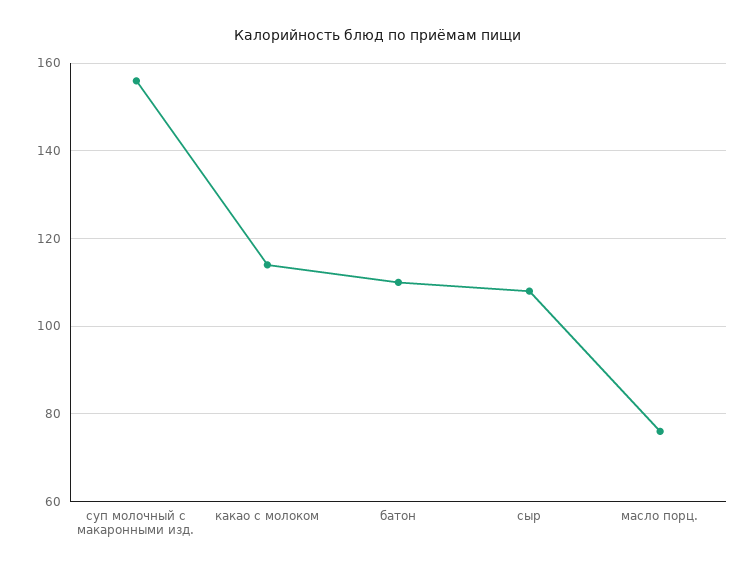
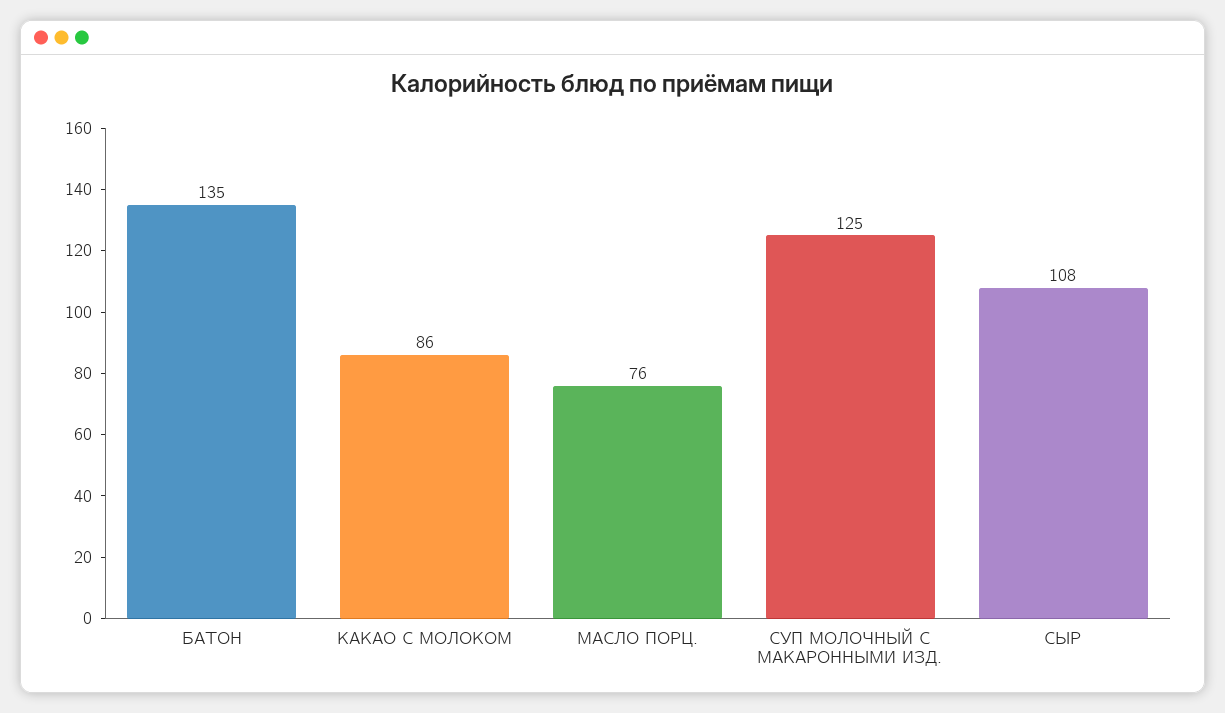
  {
-   "суп молочный с макаронными изд.": 155,
+   "суп молочный с макаронными изд.": 125,
-   "какао с молоком": 115,
+   "какао с молоком": 86,
-   "батон": 110,
+   "батон": 135,
    "сыр": 108,
    "масло порц.": 76
  }

